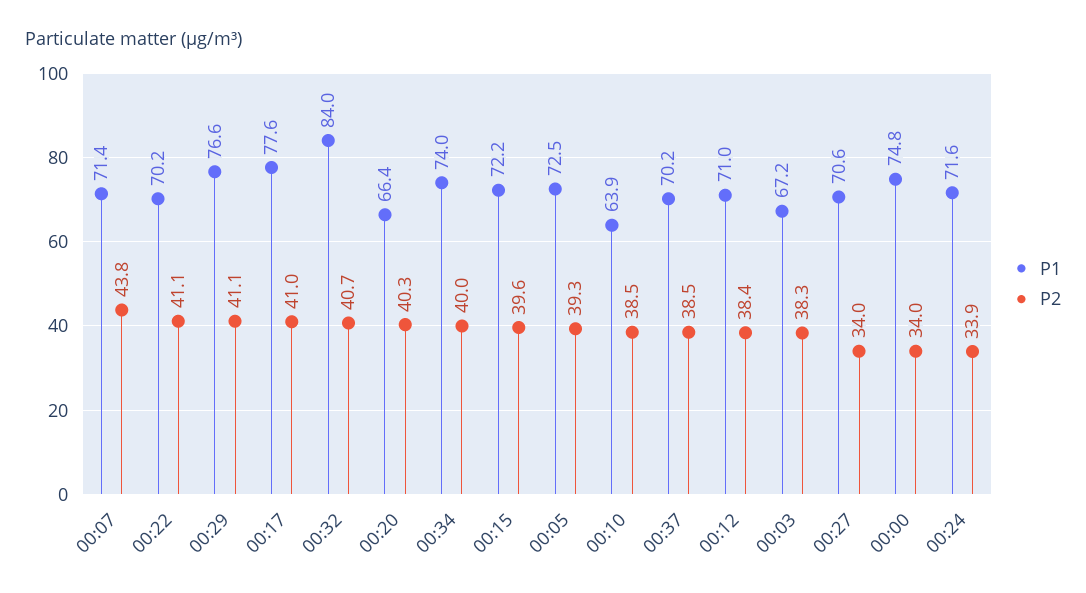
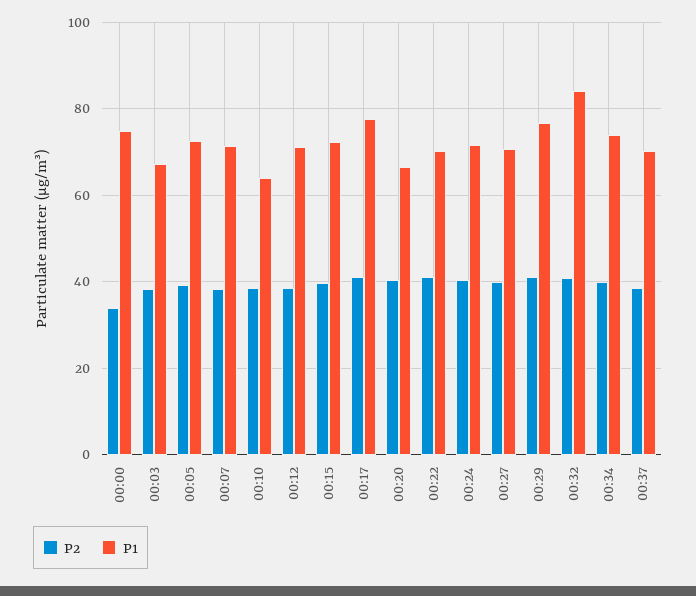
  {
    "P1": {
      "00:07": 71.4,
      "00:22": 70.2,
      "00:29": 76.6,
      "00:17": 77.6,
      "00:32": 84,
      "00:20": 66.4,
      "00:34": 74,
      "00:15": 72.2,
      "00:05": 72.5,
      "00:10": 63.9,
      "00:37": 70.2,
      "00:12": 71,
      "00:03": 67.2,
      "00:27": 70.6,
      "00:00": 74.8,
      "00:24": 71.6
    },
    "P2": {
-     "00:07": 43.8,
+     "00:07": 38,
      "00:22": 41.1,
      "00:29": 41.1,
      "00:17": 41,
      "00:32": 40.7,
      "00:20": 40.3,
      "00:34": 40,
      "00:15": 39.6,
      "00:05": 39.3,
      "00:10": 38.5,
      "00:37": 38.5,
      "00:12": 38.4,
      "00:03": 38.3,
-     "00:27": 34,
+     "00:27": 40,
      "00:00": 34,
-     "00:24": 33.9
+     "00:24": 40
    }
  }

